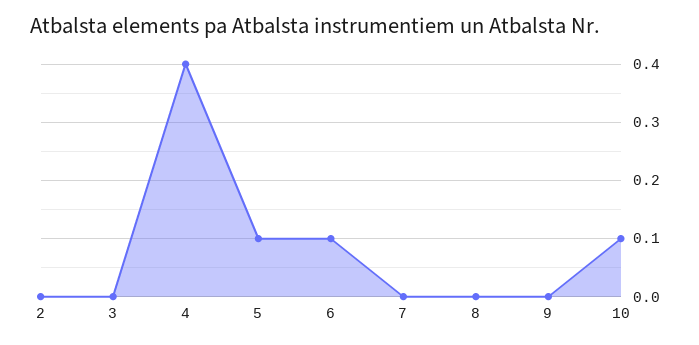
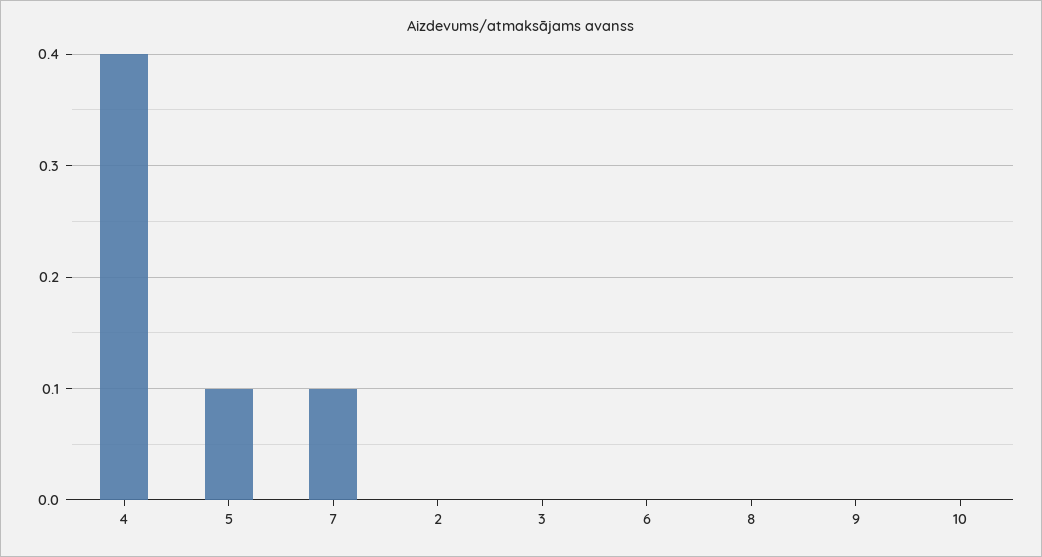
  {
    "2": 0,
    "3": 0,
    "4": 0.4,
    "5": 0.1,
-   "6": 0.1,
+   "6": 0,
-   "7": 0,
+   "7": 0.1,
    "8": 0,
    "9": 0,
-   "10": 0.1
+   "10": 0
  }

